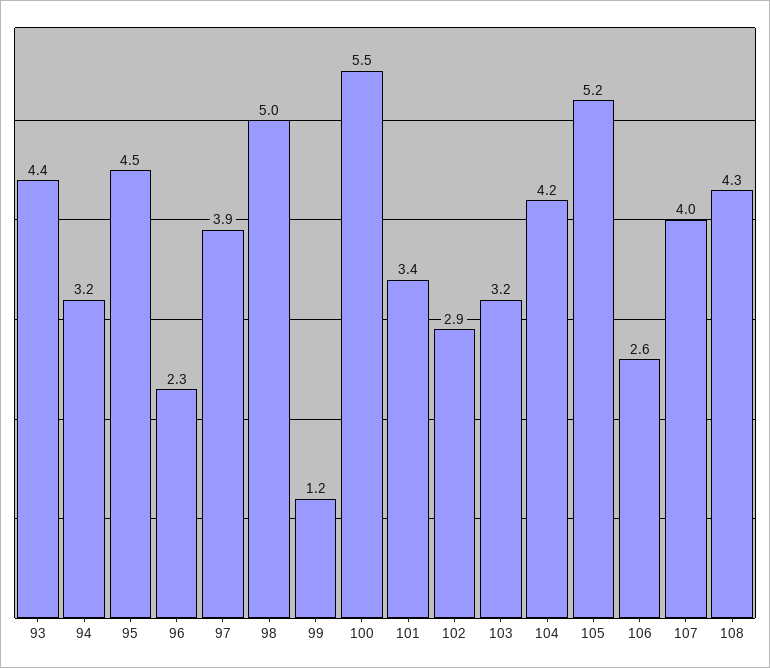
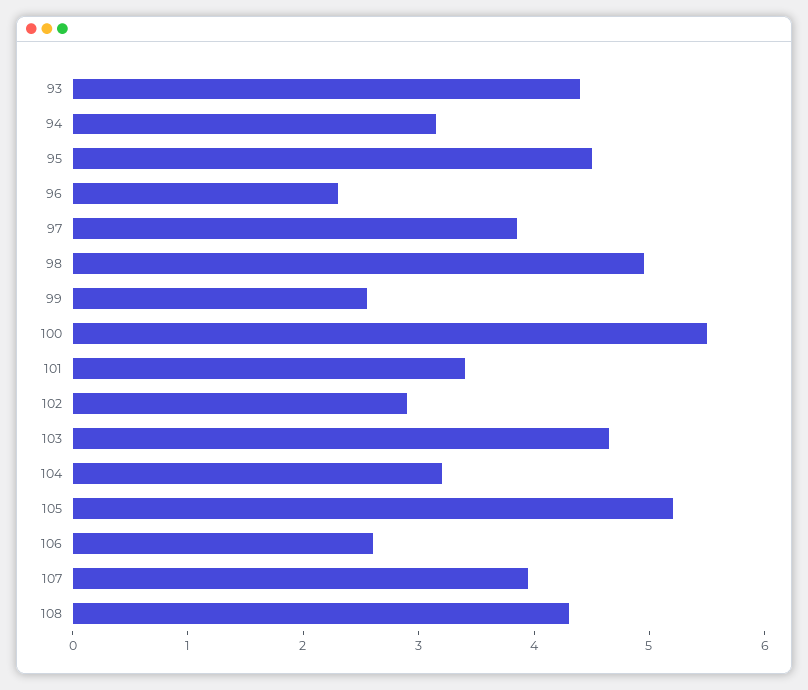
  {
    "93": 4.4,
    "94": 3.2,
    "95": 4.5,
    "96": 2.3,
    "97": 3.9,
    "98": 5,
-   "99": 1.2,
+   "99": 2.6,
    "100": 5.5,
    "101": 3.4,
    "102": 2.9,
-   "103": 3.2,
+   "103": 4.6,
-   "104": 4.2,
+   "104": 3.2,
    "105": 5.2,
    "106": 2.6,
    "107": 4,
    "108": 4.3
  }

